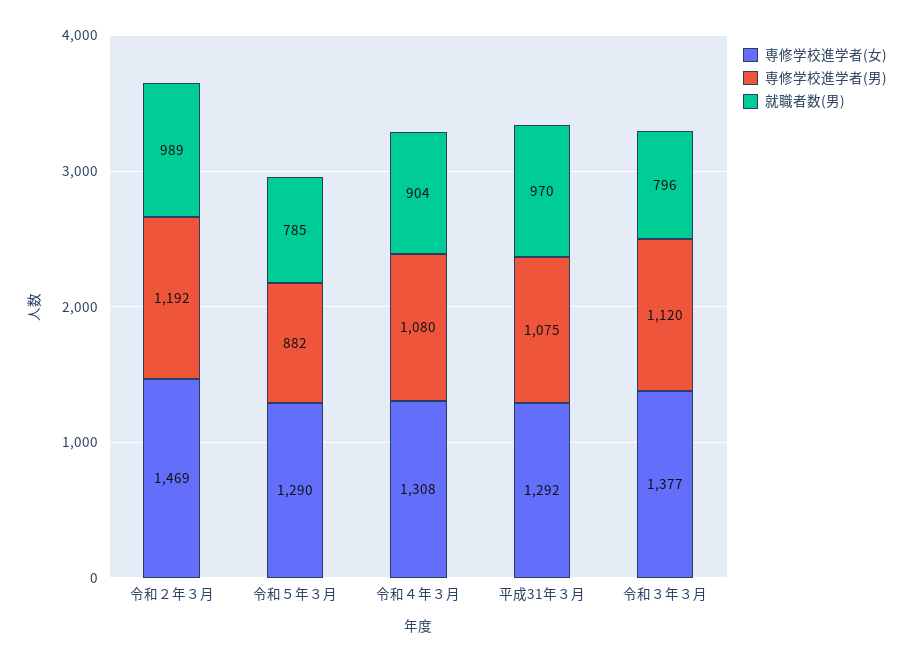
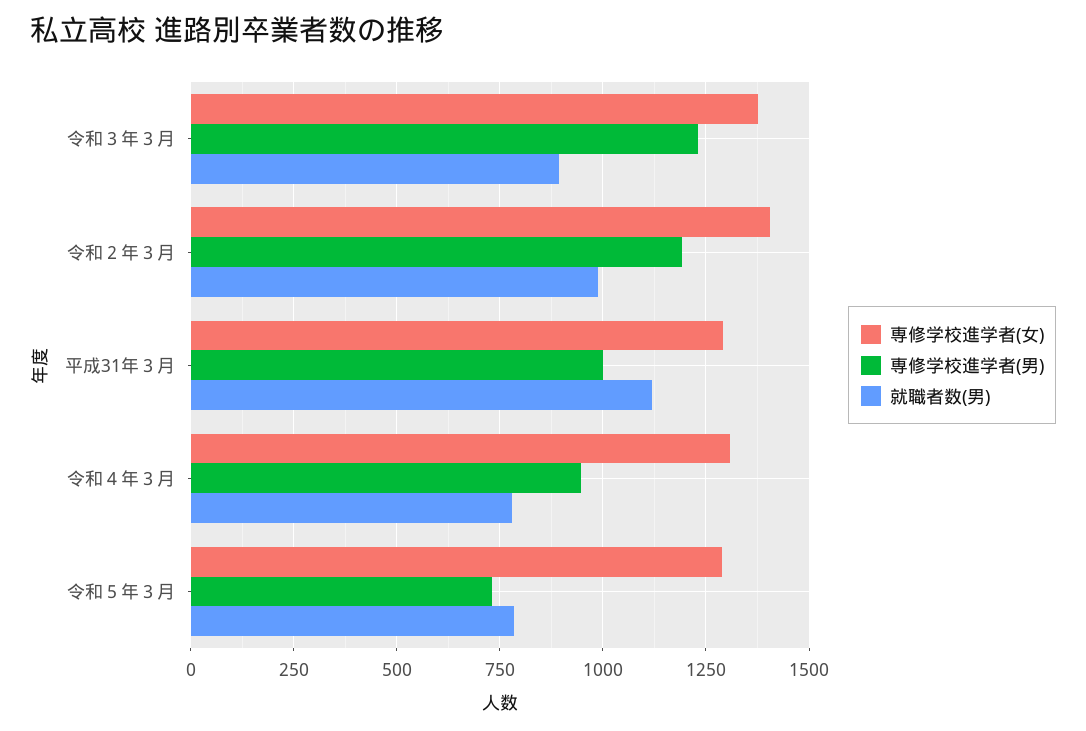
  {
    "専修学校進学者(女)": {
-     "令和２年３月": 1469,
+     "令和２年３月": 1400,
      "令和５年３月": 1290,
      "令和４年３月": 1308,
      "平成31年３月": 1292,
      "令和３年３月": 1377
    },
    "専修学校進学者(男)": {
      "令和２年３月": 1192,
-     "令和５年３月": 882,
+     "令和５年３月": 725,
-     "令和４年３月": 1080,
+     "令和４年３月": 950,
-     "平成31年３月": 1075,
+     "平成31年３月": 1000,
-     "令和３年３月": 1120
+     "令和３年３月": 1225
    },
    "就職者数(男)": {
      "令和２年３月": 989,
      "令和５年３月": 785,
-     "令和４年３月": 904,
+     "令和４年３月": 775,
-     "平成31年３月": 970,
+     "平成31年３月": 1125,
-     "令和３年３月": 796
+     "令和３年３月": 900
    }
  }

